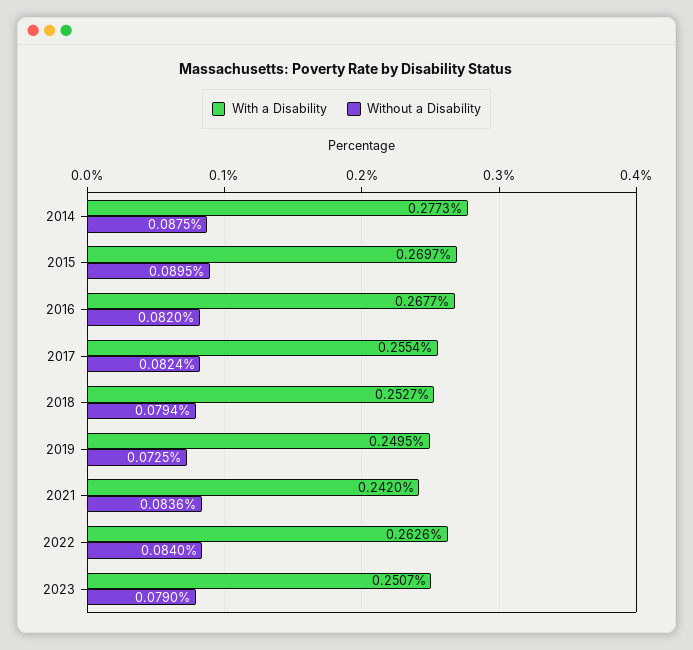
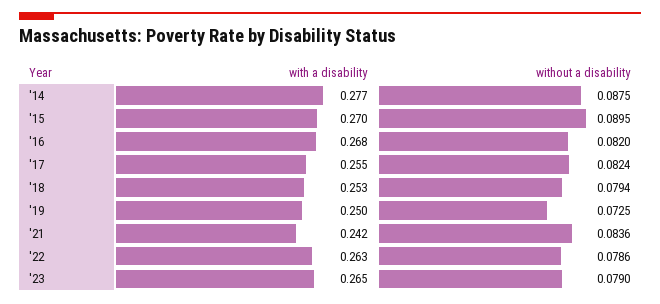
  {
    "With a Disability": {
      "2014": 0.2773,
      "2015": 0.2697,
      "2016": 0.2677,
      "2017": 0.2554,
      "2018": 0.2527,
      "2019": 0.2495,
      "2021": 0.242,
      "2022": 0.2626,
-     "2023": 0.2507
+     "2023": 0.265
    },
    "Without a Disability": {
      "2014": 0.0875,
      "2015": 0.0895,
      "2016": 0.082,
      "2017": 0.0824,
      "2018": 0.0794,
      "2019": 0.0725,
      "2021": 0.0836,
-     "2022": 0.084,
+     "2022": 0.0786,
      "2023": 0.079
    }
  }

